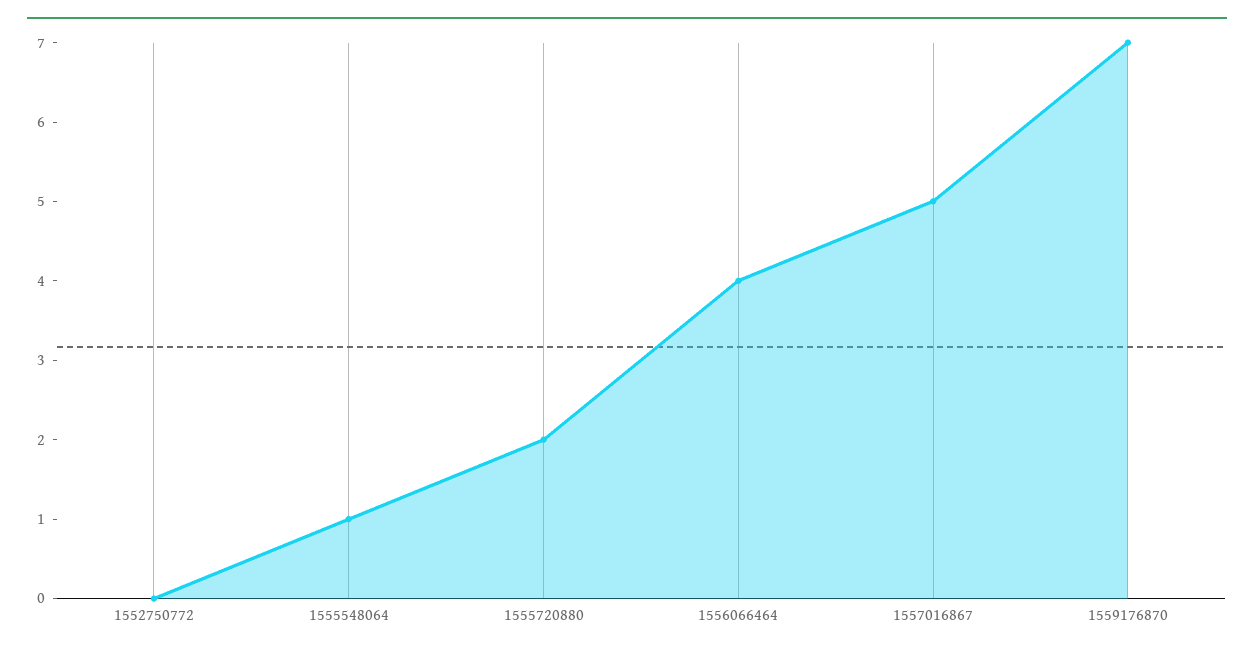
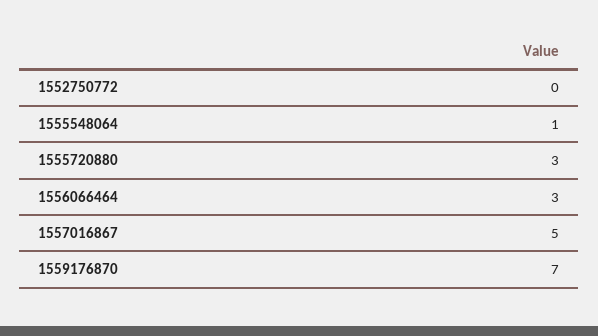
  {
    "1552750772": 0,
    "1555548064": 1,
-   "1555720880": 2,
+   "1555720880": 3,
-   "1556066464": 4,
+   "1556066464": 3,
    "1557016867": 5,
    "1559176870": 7
  }

